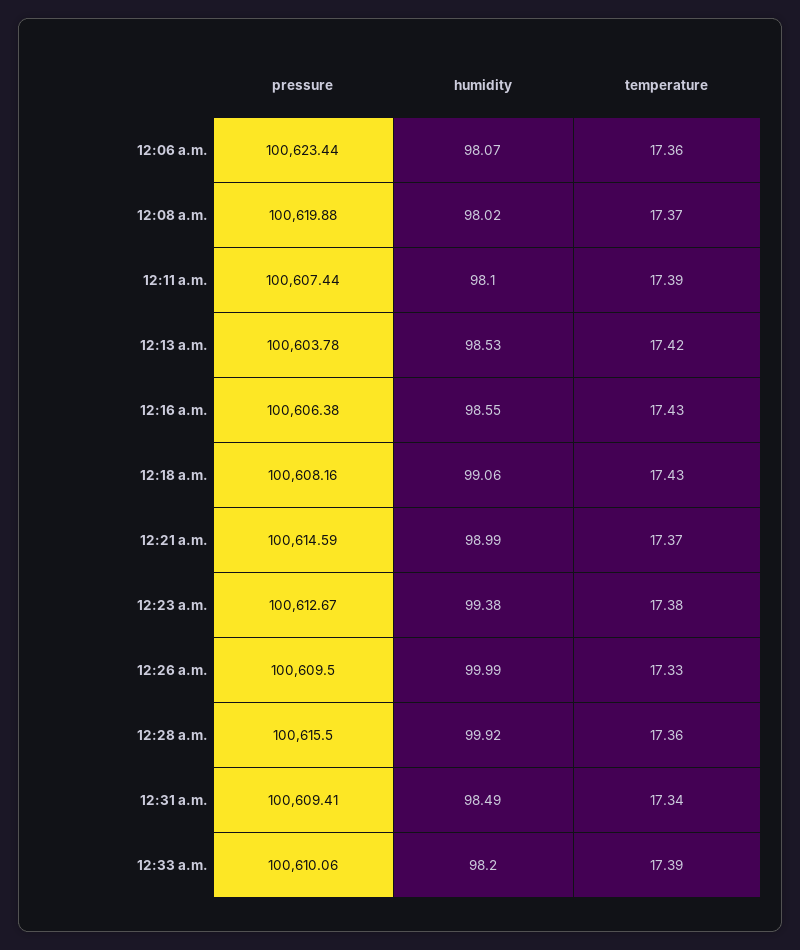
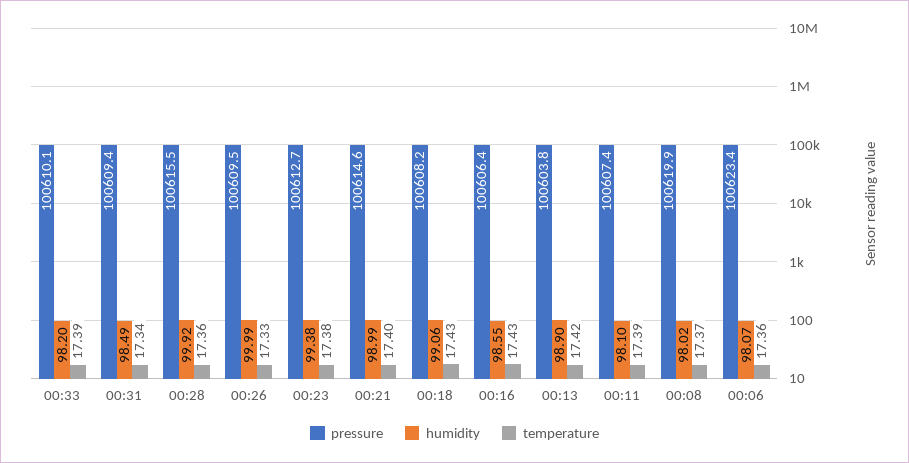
  {
    "pressure": {
      "12:06 a.m.": 100623.44,
      "12:08 a.m.": 100619.88,
      "12:11 a.m.": 100607.44,
      "12:13 a.m.": 100603.78,
      "12:16 a.m.": 100606.38,
      "12:18 a.m.": 100608.16,
      "12:21 a.m.": 100614.59,
      "12:23 a.m.": 100612.67,
      "12:26 a.m.": 100609.5,
      "12:28 a.m.": 100615.5,
      "12:31 a.m.": 100609.41,
      "12:33 a.m.": 100610.06
    },
    "humidity": {
      "12:06 a.m.": 98.07,
      "12:08 a.m.": 98.02,
      "12:11 a.m.": 98.1,
-     "12:13 a.m.": 98.53,
+     "12:13 a.m.": 98.9,
      "12:16 a.m.": 98.55,
      "12:18 a.m.": 99.06,
      "12:21 a.m.": 98.99,
      "12:23 a.m.": 99.38,
      "12:26 a.m.": 99.99,
      "12:28 a.m.": 99.92,
      "12:31 a.m.": 98.49,
      "12:33 a.m.": 98.2
    },
    "temperature": {
      "12:06 a.m.": 17.36,
      "12:08 a.m.": 17.37,
      "12:11 a.m.": 17.39,
      "12:13 a.m.": 17.42,
      "12:16 a.m.": 17.43,
      "12:18 a.m.": 17.43,
-     "12:21 a.m.": 17.37,
+     "12:21 a.m.": 17.4,
      "12:23 a.m.": 17.38,
      "12:26 a.m.": 17.33,
      "12:28 a.m.": 17.36,
      "12:31 a.m.": 17.34,
      "12:33 a.m.": 17.39
    }
  }

